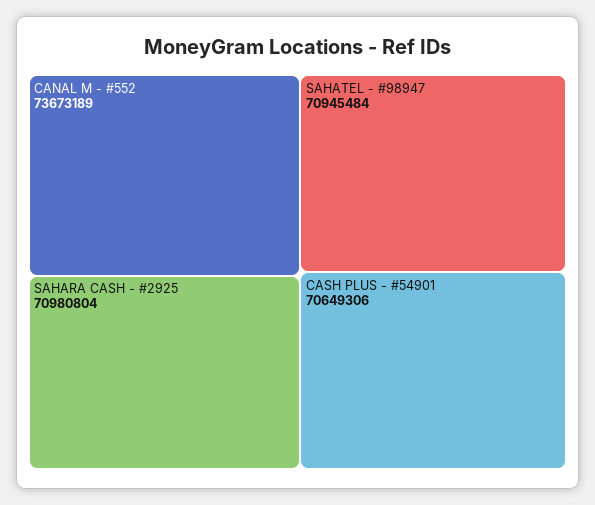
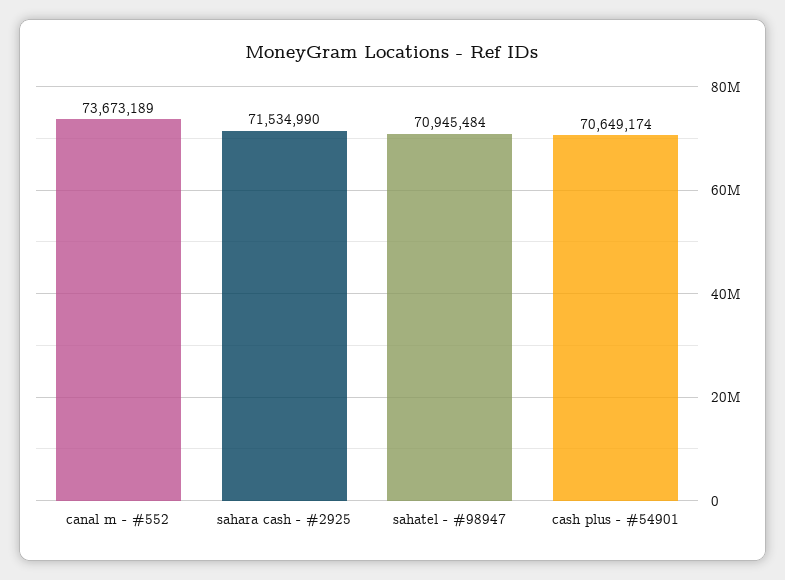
  {
    "CANAL M - #552": 73673189,
-   "SAHARA CASH - #2925": 70980804,
+   "SAHARA CASH - #2925": 71534990,
    "SAHATEL - #98947": 70945484,
-   "CASH PLUS - #54901": 70649306
+   "CASH PLUS - #54901": 70649174
  }

